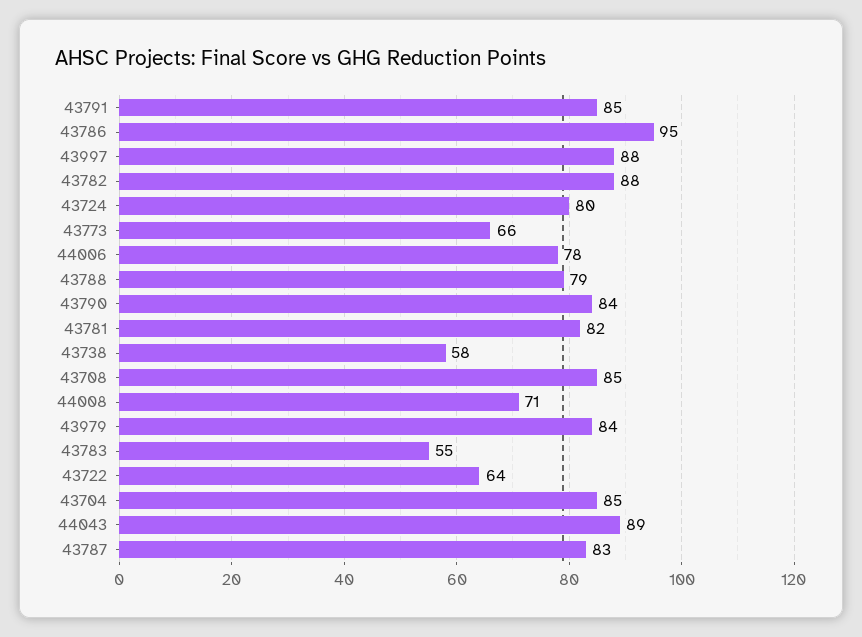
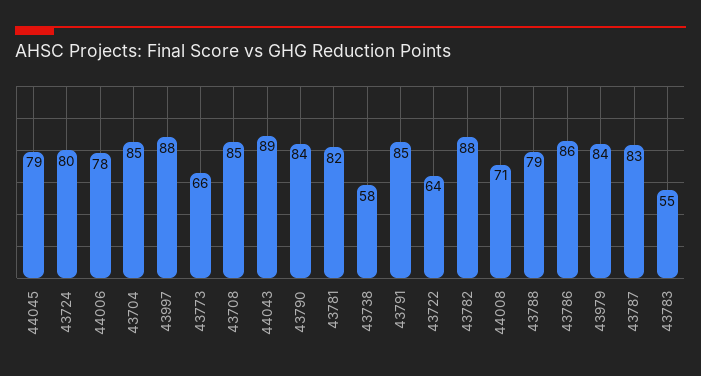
  {
    "43791": 85,
-   "43786": 95,
+   "43786": 86,
    "43997": 88,
    "43782": 88,
    "43724": 80,
    "43773": 66,
    "44006": 78,
    "43788": 79,
    "43790": 84,
    "43781": 82,
    "43738": 58,
    "43708": 85,
    "44008": 71,
    "43979": 84,
    "43783": 55,
    "43722": 64,
    "43704": 85,
    "44043": 89,
-   "43787": 83
+   "43787": 83,
+   "44045": 79
  }

